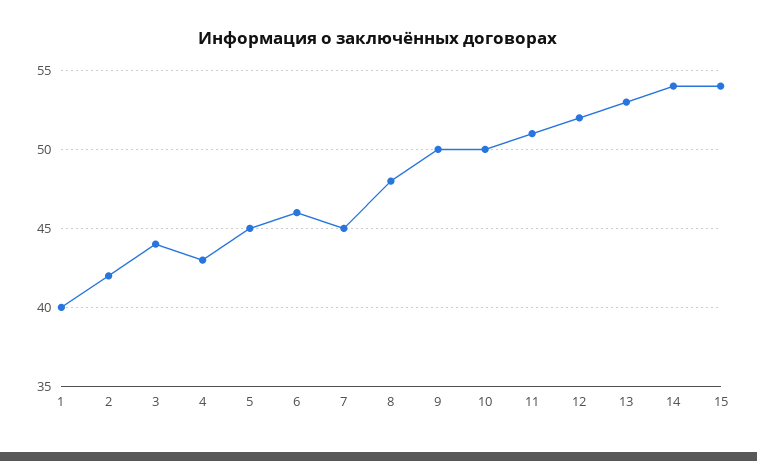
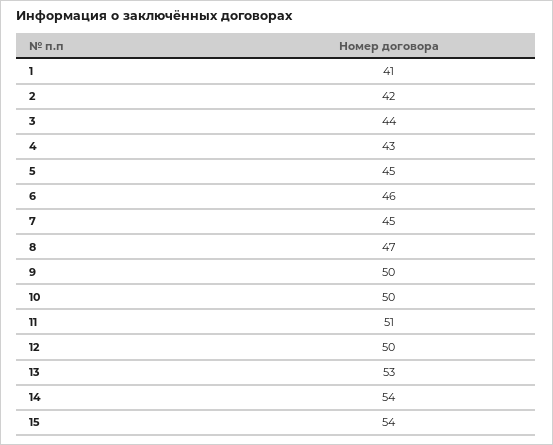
  {
-   "1": 40,
+   "1": 41,
    "2": 42,
    "3": 44,
    "4": 43,
    "5": 45,
    "6": 46,
    "7": 45,
-   "8": 48,
+   "8": 47,
    "9": 50,
    "10": 50,
    "11": 51,
-   "12": 52,
+   "12": 50,
    "13": 53,
    "14": 54,
    "15": 54
  }

